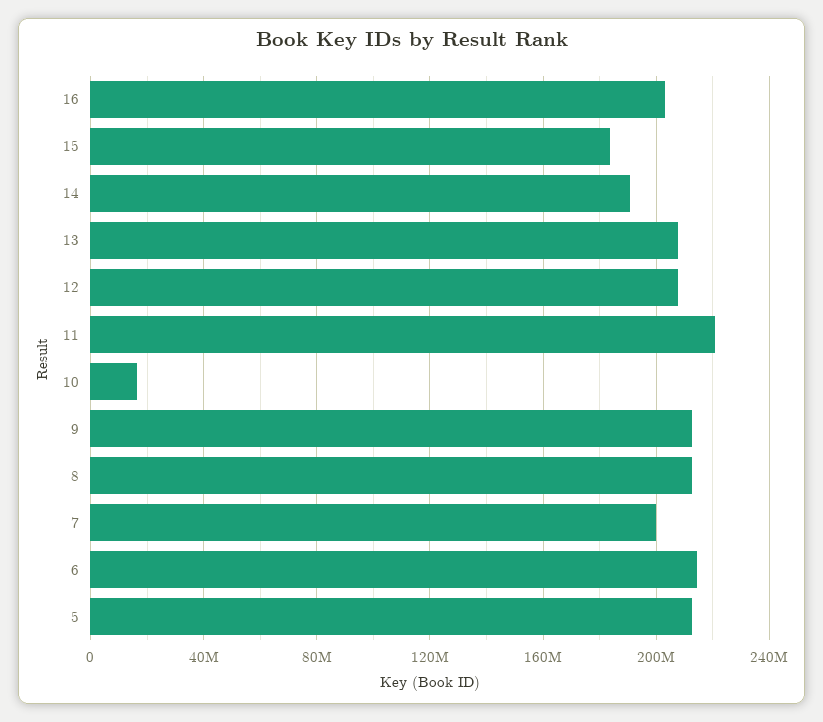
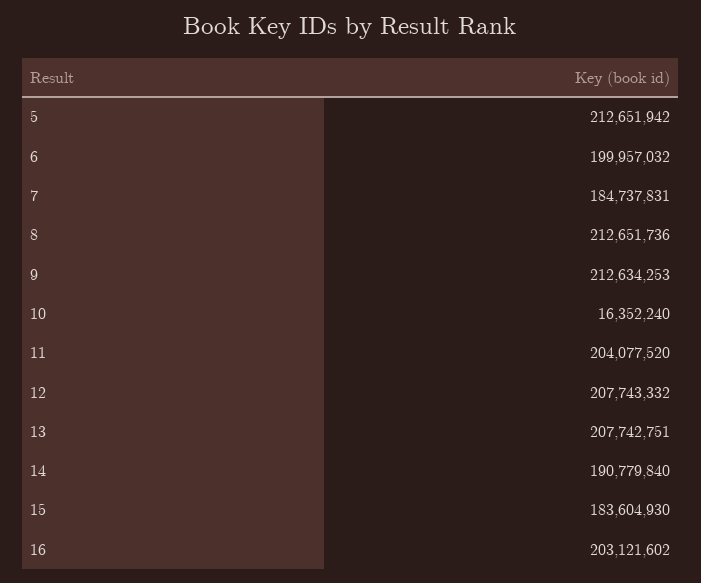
  {
    "16": 203121602,
    "15": 183604930,
    "14": 190779840,
    "13": 207742751,
    "12": 207743332,
-   "11": 220000000,
+   "11": 204077520,
    "10": 16352240,
    "9": 212634253,
    "8": 212651736,
-   "7": 200000000,
+   "7": 184737831,
-   "6": 215000000,
+   "6": 199957032,
    "5": 212651942
  }

